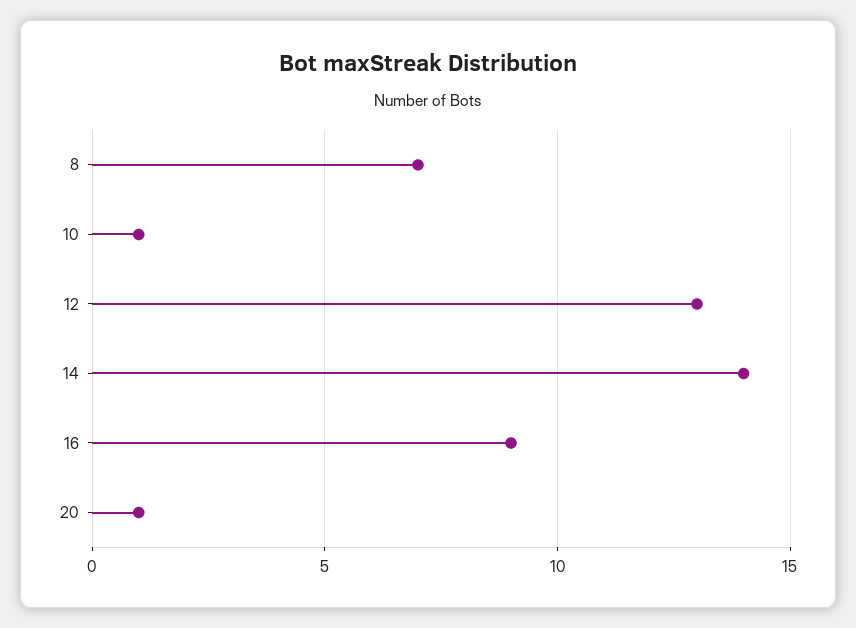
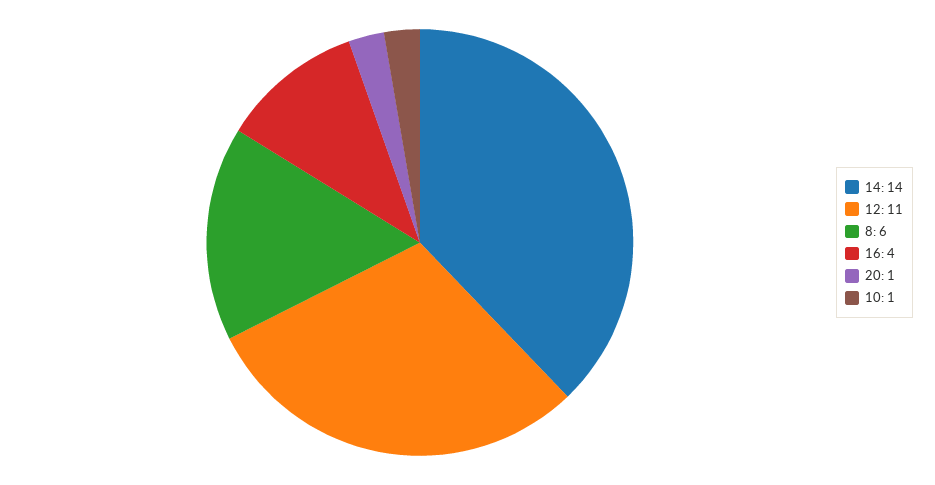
  {
-   "8": 7,
+   "8": 6,
    "10": 1,
-   "12": 13,
+   "12": 11,
    "14": 14,
-   "16": 9,
+   "16": 4,
    "20": 1
  }

